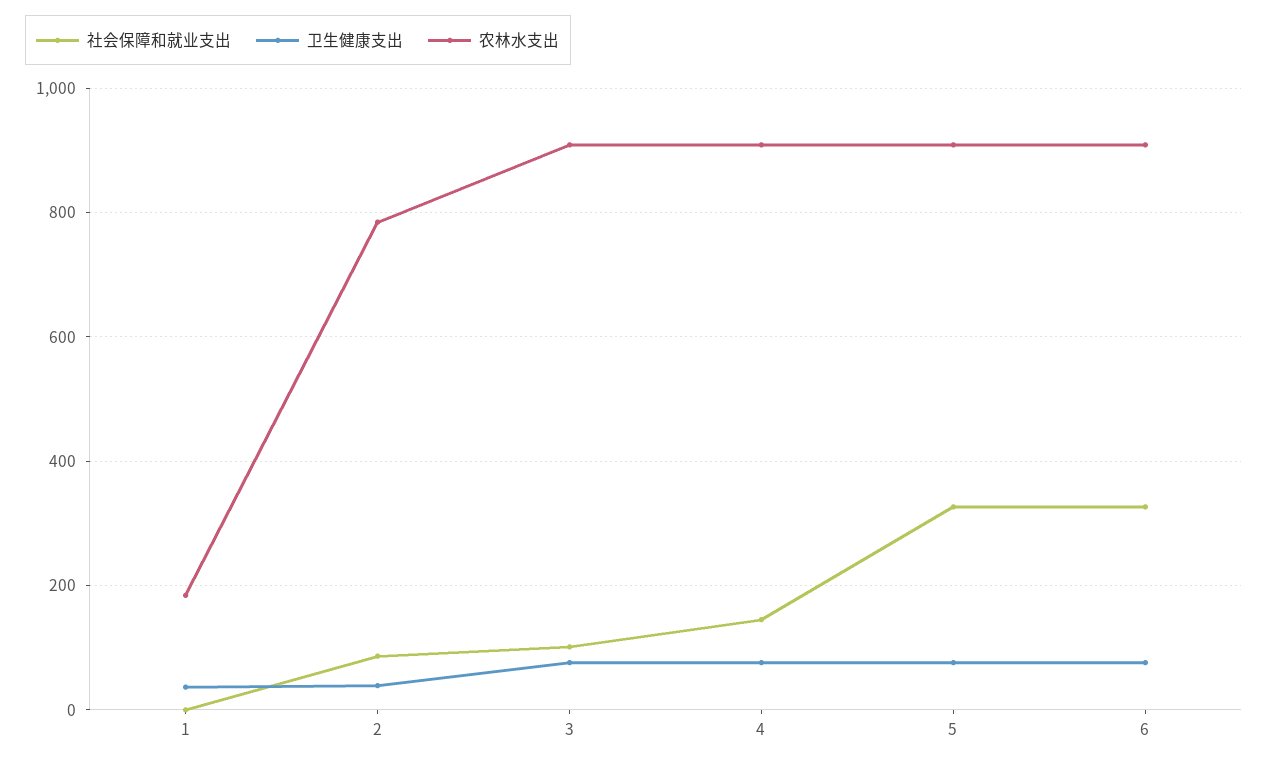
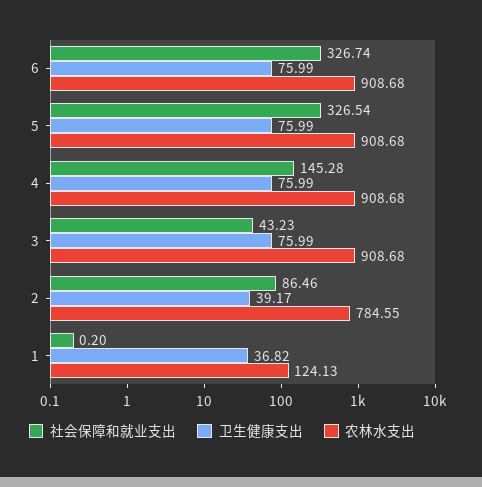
  {
    "社会保障和就业支出": {
      "1": 0.2,
      "2": 86.46,
-     "3": 100,
+     "3": 43.23,
      "4": 145.28,
      "5": 326.54,
      "6": 326.74
    },
    "卫生健康支出": {
      "1": 36.82,
      "2": 39.17,
      "3": 75.99,
      "4": 75.99,
      "5": 75.99,
      "6": 75.99
    },
    "农林水支出": {
-     "1": 180,
+     "1": 124.13,
      "2": 784.55,
      "3": 908.68,
      "4": 908.68,
      "5": 908.68,
      "6": 908.68
    }
  }

